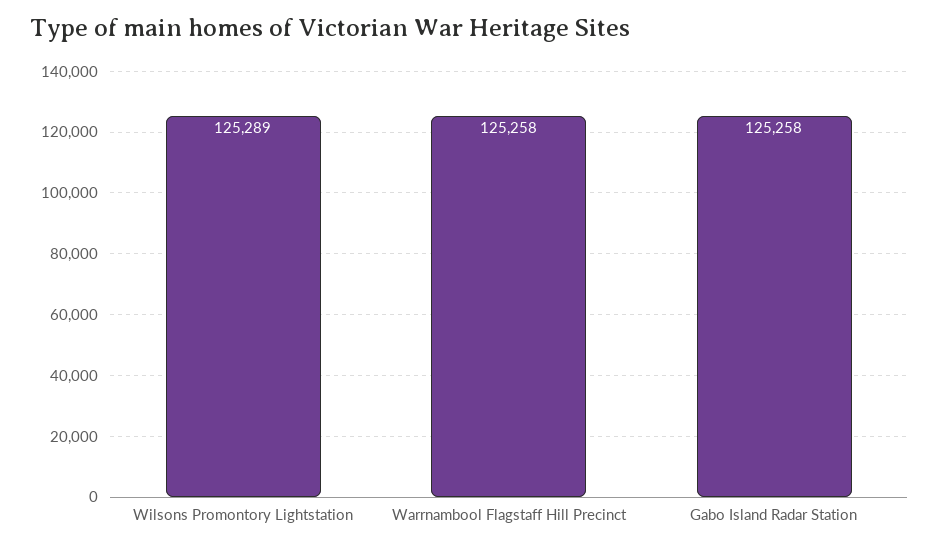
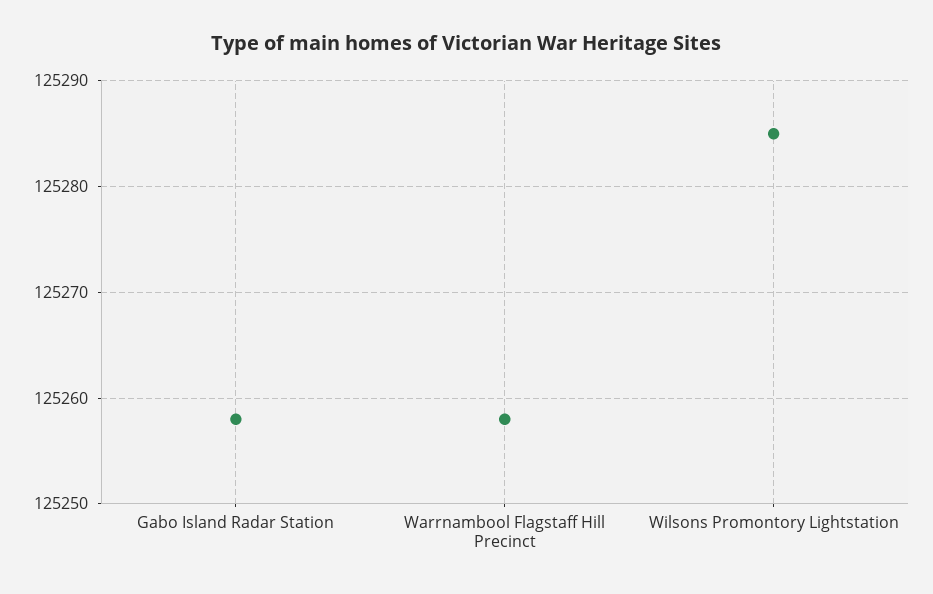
  {
-   "Wilsons Promontory Lightstation": 125289,
+   "Wilsons Promontory Lightstation": 125285,
    "Warrnambool Flagstaff Hill Precinct": 125258,
    "Gabo Island Radar Station": 125258
  }

